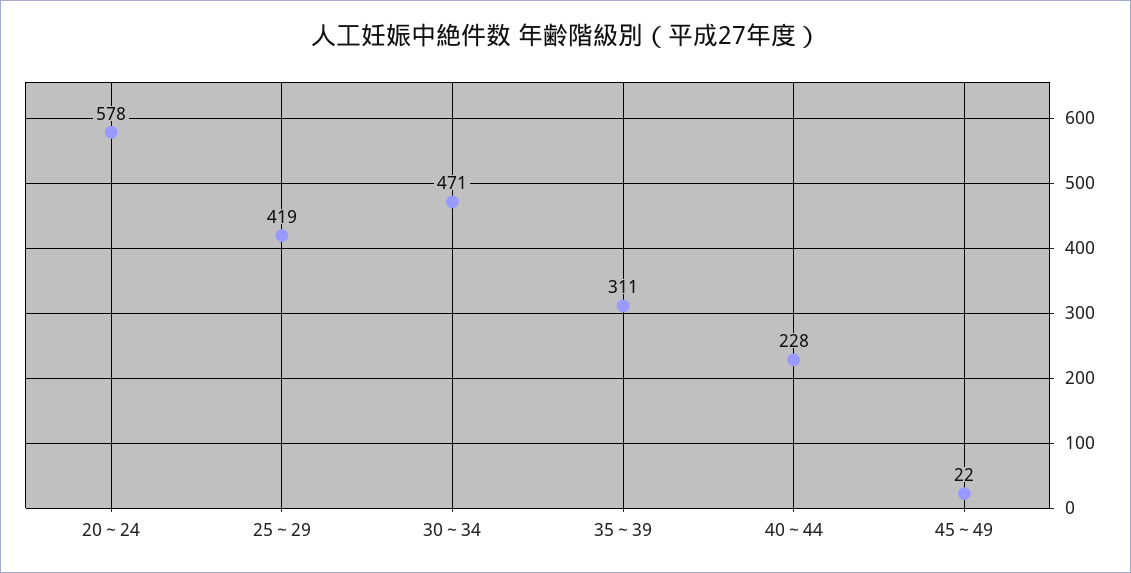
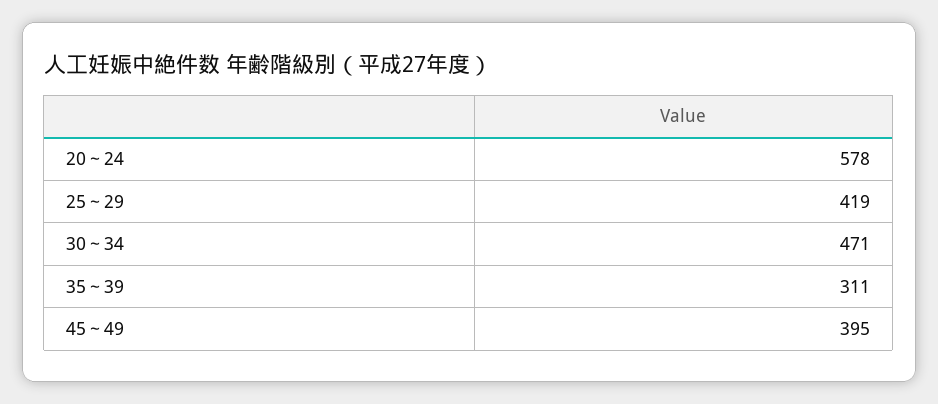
  {
    "20～24": 578,
    "25～29": 419,
    "30～34": 471,
    "35～39": 311,
-   "40～44": 228,
-   "45～49": 22
+   "45～49": 395
  }

